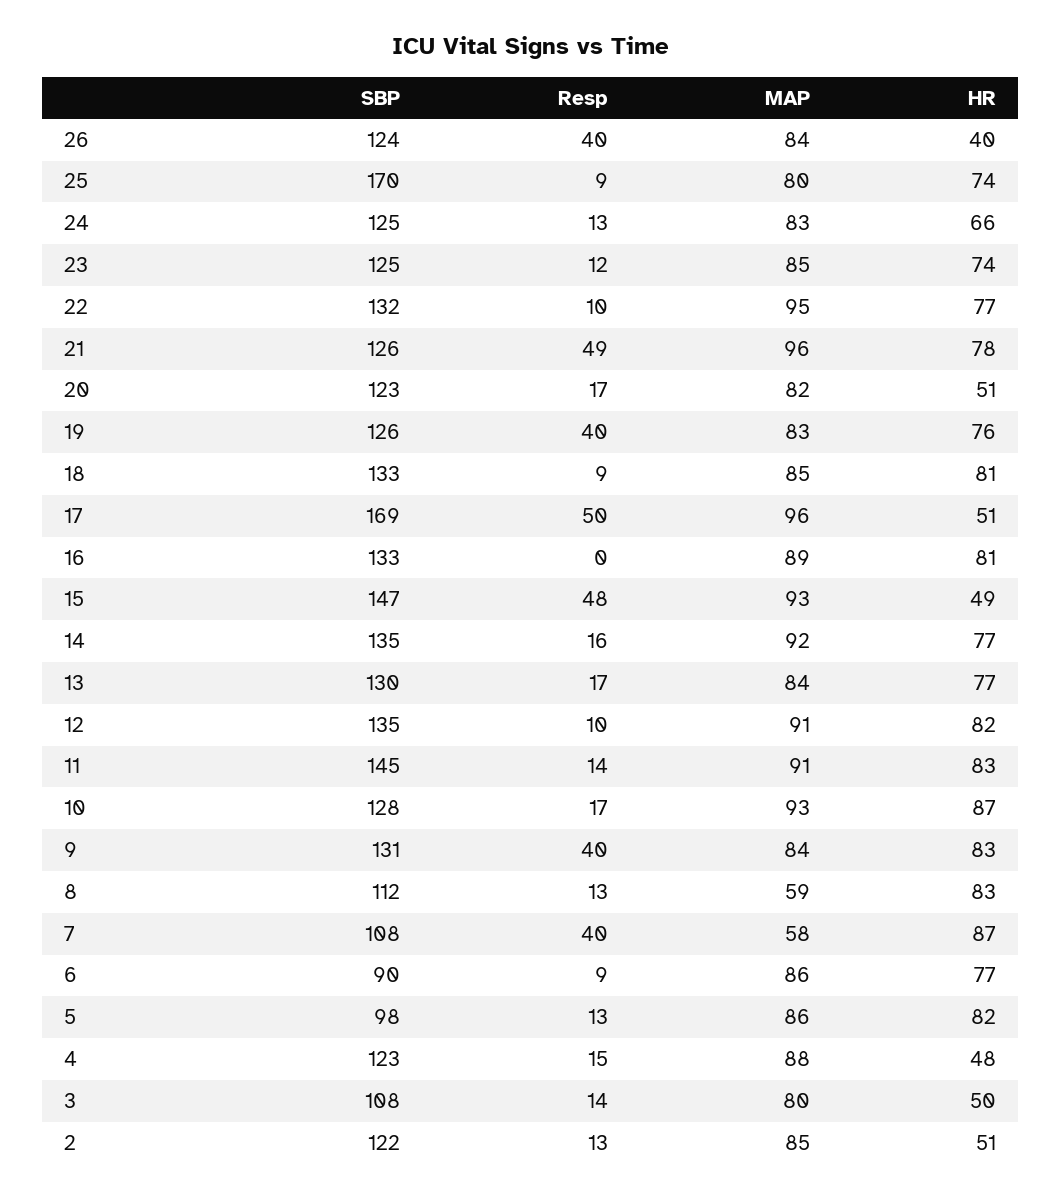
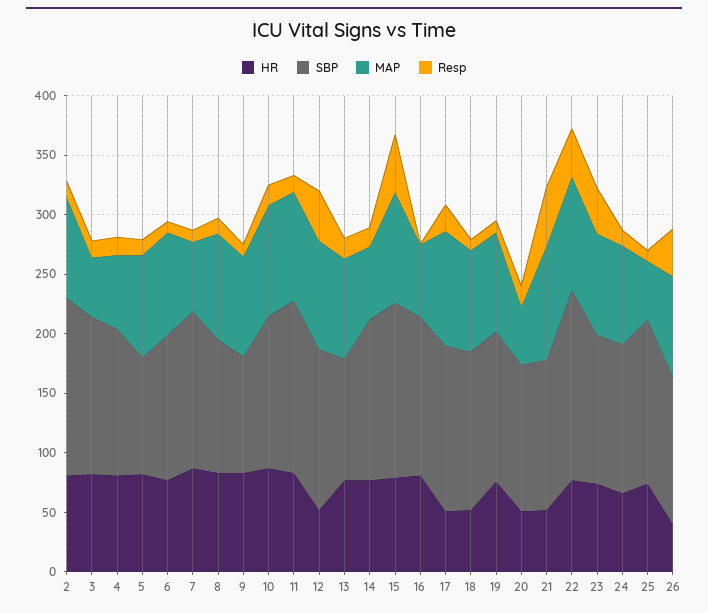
  {
    "SBP": {
      "26": 124,
-     "25": 170,
+     "25": 140,
      "24": 125,
      "23": 125,
-     "22": 132,
+     "22": 160,
      "21": 126,
      "20": 123,
      "19": 126,
      "18": 133,
-     "17": 169,
+     "17": 140,
      "16": 133,
      "15": 147,
      "14": 135,
-     "13": 130,
+     "13": 100,
      "12": 135,
      "11": 145,
      "10": 128,
-     "9": 131,
+     "9": 100,
      "8": 112,
-     "7": 108,
+     "7": 130,
-     "6": 90,
+     "6": 120,
      "5": 98,
      "4": 123,
-     "3": 108,
+     "3": 130,
-     "2": 122
+     "2": 150
    },
    "Resp": {
      "26": 40,
      "25": 9,
      "24": 13,
-     "23": 12,
+     "23": 40,
-     "22": 10,
+     "22": 40,
      "21": 49,
      "20": 17,
-     "19": 40,
+     "19": 10,
      "18": 9,
-     "17": 50,
+     "17": 20,
      "16": 0,
      "15": 48,
      "14": 16,
      "13": 17,
-     "12": 10,
+     "12": 40,
      "11": 14,
      "10": 17,
-     "9": 40,
+     "9": 10,
      "8": 13,
-     "7": 40,
+     "7": 10,
      "6": 9,
      "5": 13,
      "4": 15,
      "3": 14,
      "2": 13
    },
    "MAP": {
      "26": 84,
-     "25": 80,
+     "25": 50,
      "24": 83,
      "23": 85,
      "22": 95,
      "21": 96,
-     "20": 82,
+     "20": 50,
      "19": 83,
      "18": 85,
      "17": 96,
-     "16": 89,
+     "16": 60,
      "15": 93,
-     "14": 92,
+     "14": 60,
      "13": 84,
      "12": 91,
      "11": 91,
      "10": 93,
      "9": 84,
-     "8": 59,
+     "8": 90,
      "7": 58,
      "6": 86,
      "5": 86,
-     "4": 88,
+     "4": 60,
-     "3": 80,
+     "3": 50,
      "2": 85
    },
    "HR": {
      "26": 40,
      "25": 74,
      "24": 66,
      "23": 74,
      "22": 77,
-     "21": 78,
+     "21": 50,
      "20": 51,
      "19": 76,
-     "18": 81,
+     "18": 50,
      "17": 51,
      "16": 81,
-     "15": 49,
+     "15": 80,
      "14": 77,
      "13": 77,
-     "12": 82,
+     "12": 50,
      "11": 83,
      "10": 87,
      "9": 83,
      "8": 83,
      "7": 87,
      "6": 77,
      "5": 82,
-     "4": 48,
+     "4": 80,
-     "3": 50,
+     "3": 80,
-     "2": 51
+     "2": 80
    }
  }

